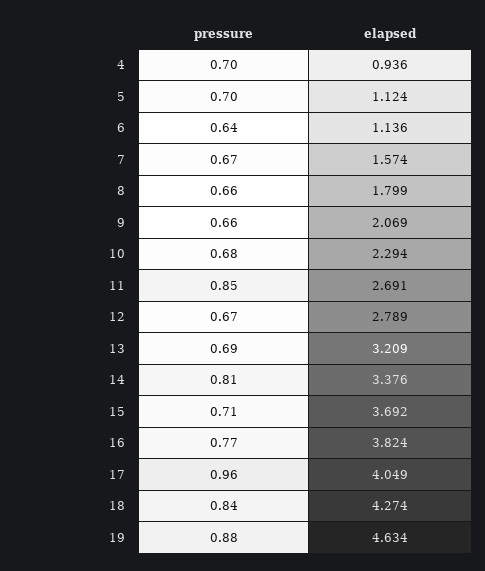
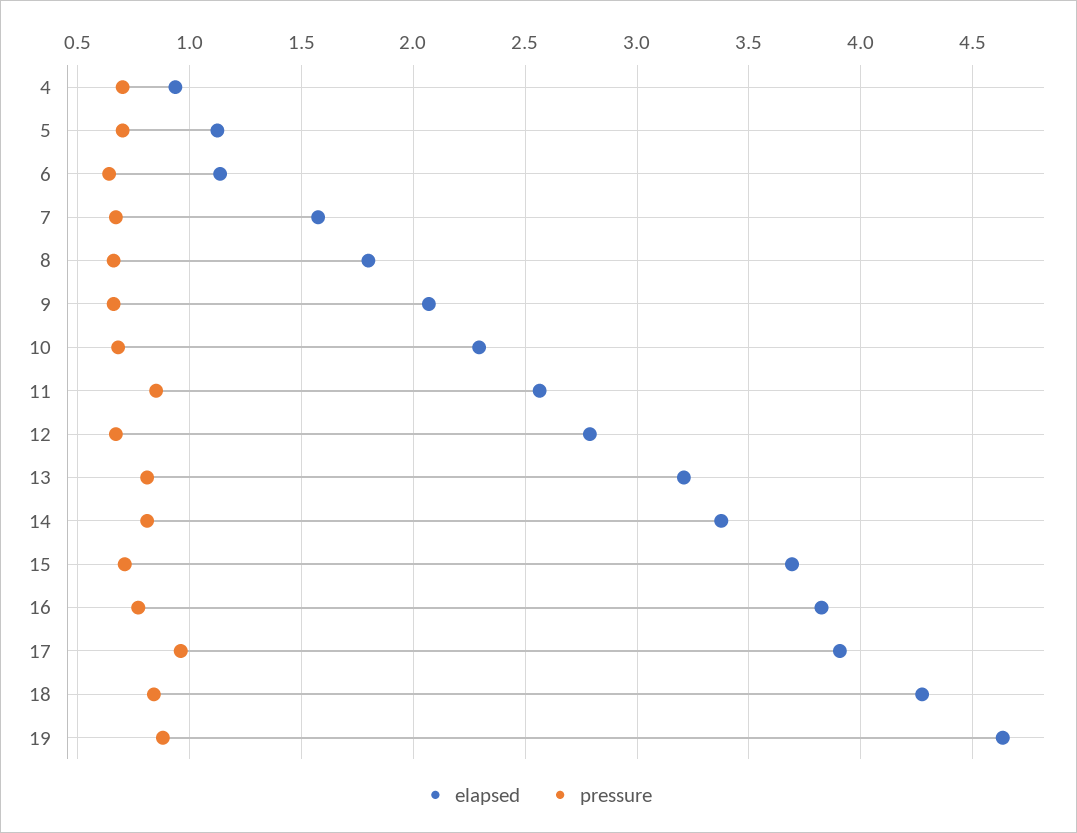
  {
    "pressure": {
      "4": 0.7,
      "5": 0.7,
      "6": 0.64,
      "7": 0.67,
      "8": 0.66,
      "9": 0.66,
      "10": 0.68,
      "11": 0.85,
      "12": 0.67,
-     "13": 0.69,
+     "13": 0.8,
      "14": 0.81,
      "15": 0.71,
      "16": 0.77,
      "17": 0.96,
      "18": 0.84,
      "19": 0.88
    },
    "elapsed": {
      "4": 0.936,
      "5": 1.124,
      "6": 1.136,
      "7": 1.574,
      "8": 1.799,
      "9": 2.069,
      "10": 2.294,
-     "11": 2.691,
+     "11": 2.55,
      "12": 2.789,
      "13": 3.209,
      "14": 3.376,
      "15": 3.692,
      "16": 3.824,
-     "17": 4.049,
+     "17": 3.9,
      "18": 4.274,
      "19": 4.634
    }
  }

